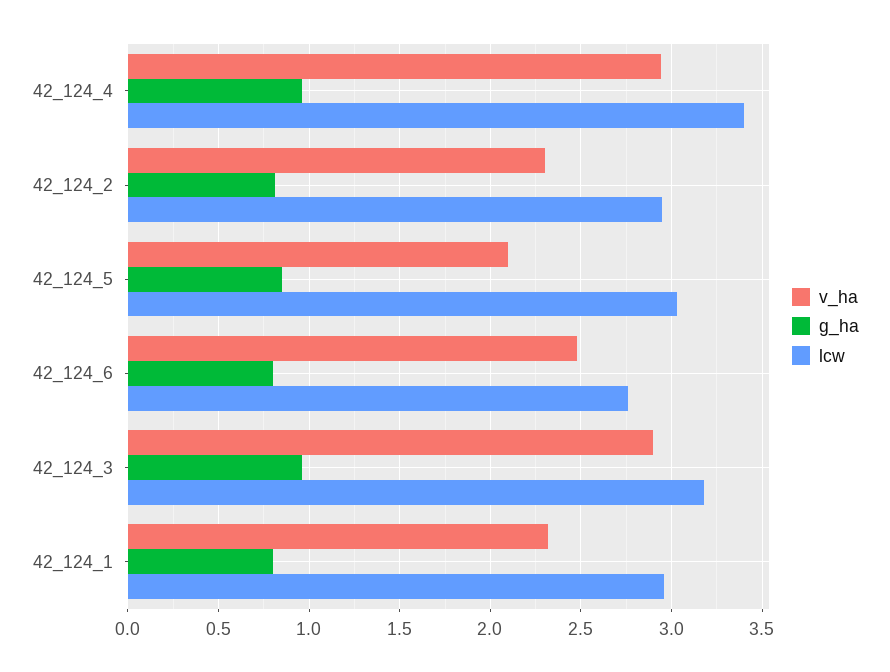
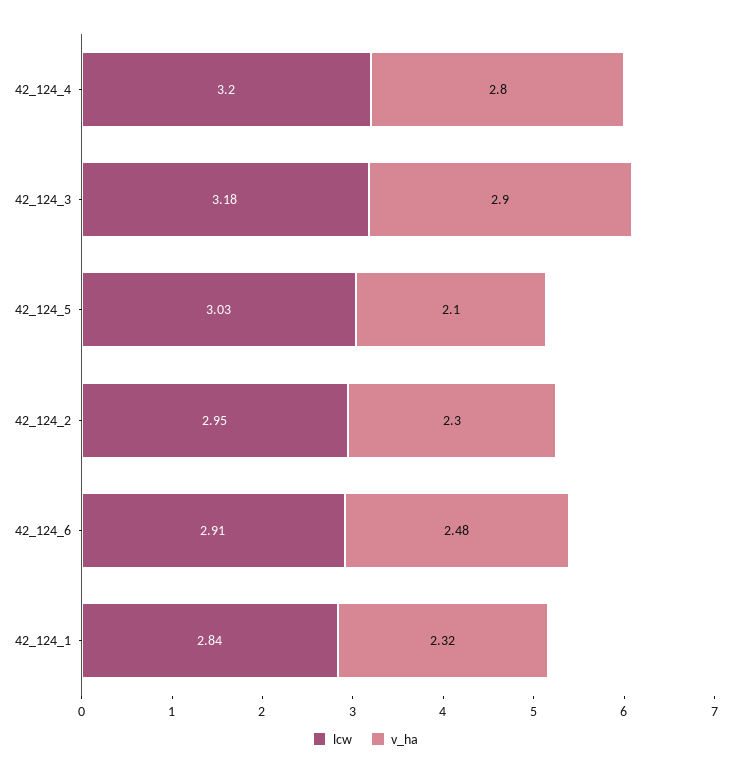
  {
    "v_ha": {
-     "42_124_4": 2.95,
+     "42_124_4": 2.8,
      "42_124_2": 2.3,
      "42_124_5": 2.1,
      "42_124_6": 2.48,
      "42_124_3": 2.9,
      "42_124_1": 2.32
    },
-   "g_ha": {
-     "42_124_4": 0.95,
-     "42_124_2": 0.8,
-     "42_124_5": 0.85,
-     "42_124_6": 0.8,
-     "42_124_3": 0.95,
-     "42_124_1": 0.8
-   },
    "lcw": {
-     "42_124_4": 3.4,
+     "42_124_4": 3.2,
      "42_124_2": 2.95,
      "42_124_5": 3.03,
-     "42_124_6": 2.75,
+     "42_124_6": 2.91,
      "42_124_3": 3.18,
-     "42_124_1": 2.95
+     "42_124_1": 2.84
    }
  }

